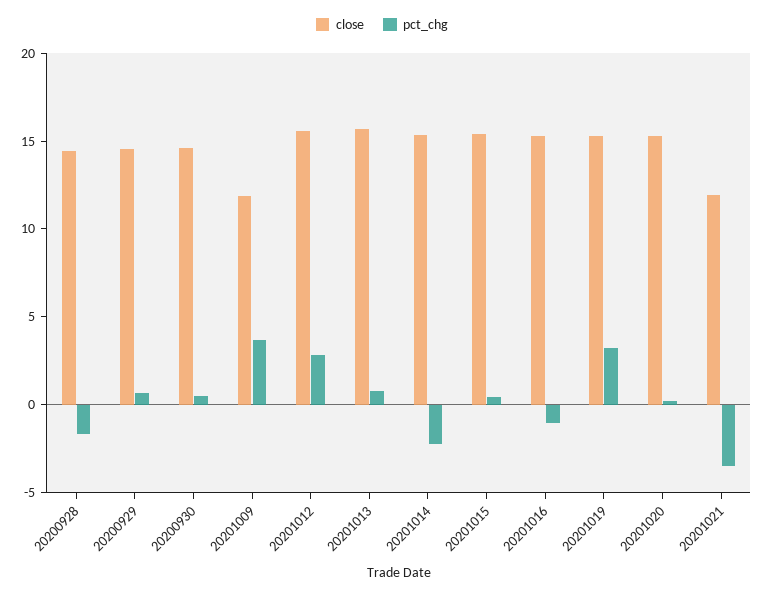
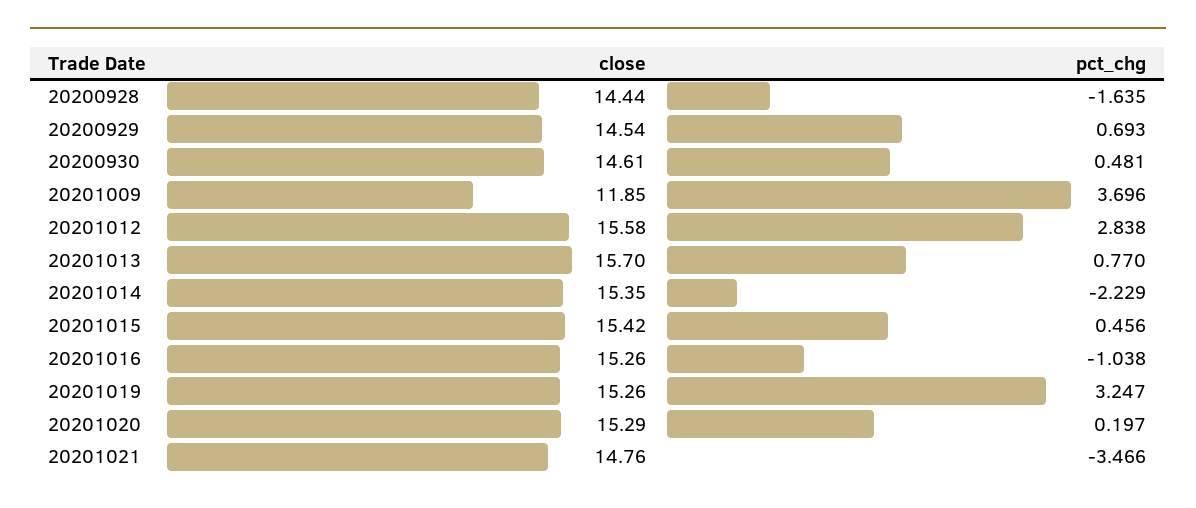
  {
    "close": {
      "20200928": 14.44,
      "20200929": 14.54,
      "20200930": 14.61,
      "20201009": 11.85,
      "20201012": 15.58,
      "20201013": 15.7,
      "20201014": 15.35,
      "20201015": 15.42,
      "20201016": 15.26,
      "20201019": 15.26,
      "20201020": 15.29,
-     "20201021": 12
+     "20201021": 14.76
    },
    "pct_chg": {
      "20200928": -1.635,
      "20200929": 0.693,
      "20200930": 0.481,
      "20201009": 3.696,
      "20201012": 2.838,
      "20201013": 0.77,
      "20201014": -2.229,
      "20201015": 0.456,
      "20201016": -1.038,
      "20201019": 3.247,
      "20201020": 0.197,
      "20201021": -3.466
    }
  }

